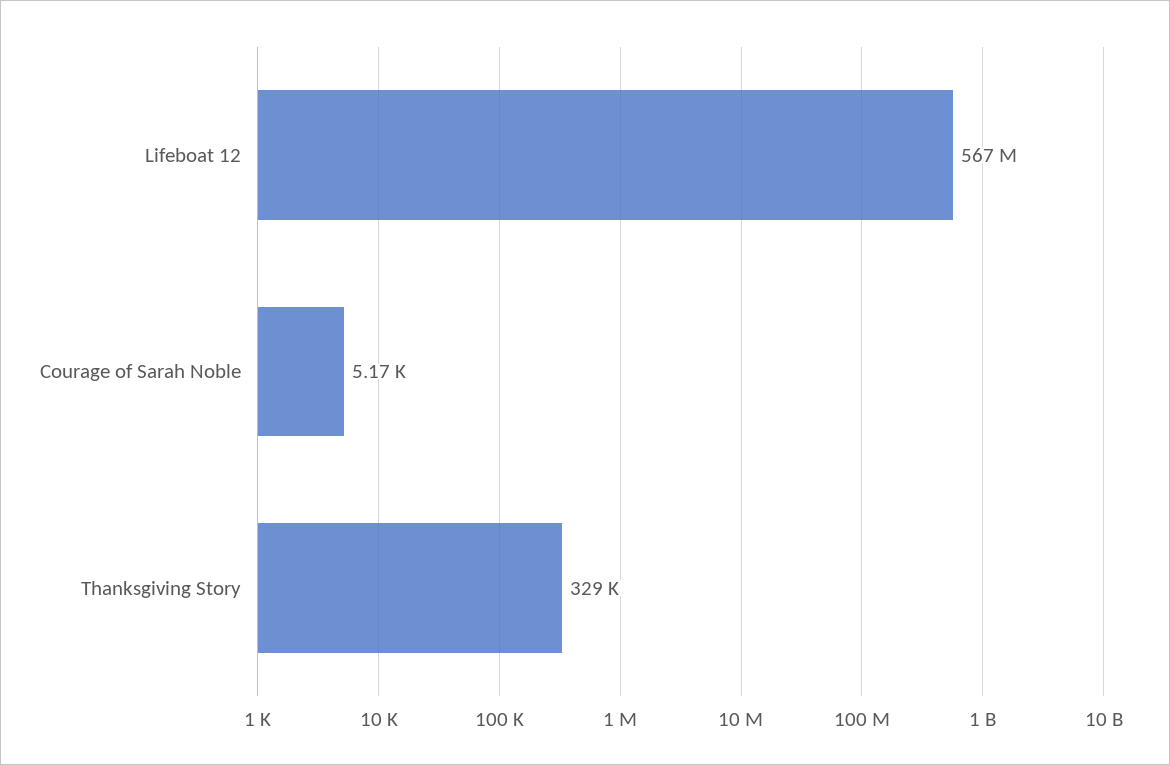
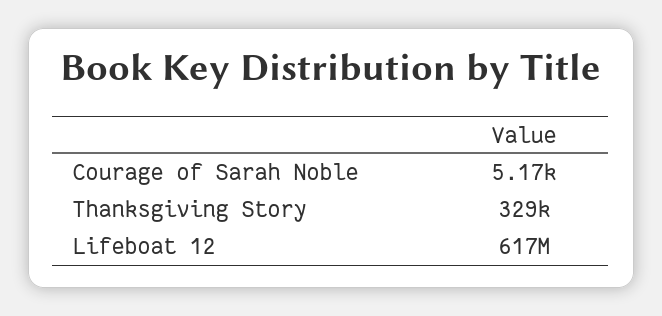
  {
-   "Lifeboat 12": 567000000,
+   "Lifeboat 12": 617000000,
    "Courage of Sarah Noble": 5170,
    "Thanksgiving Story": 329000
  }

